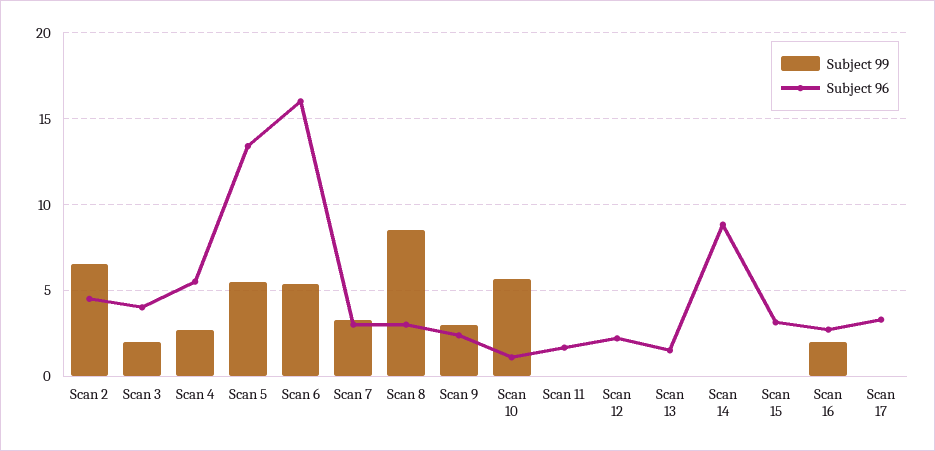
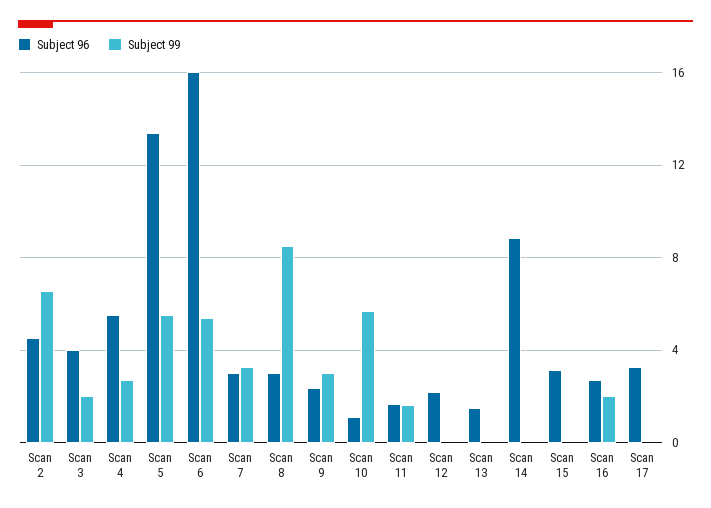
  {
    "Subject 99": {
      "Scan 2": 6.5,
      "Scan 3": 2,
      "Scan 4": 2.5,
      "Scan 5": 5.5,
      "Scan 6": 5.5,
      "Scan 7": 3.5,
      "Scan 8": 8.5,
      "Scan 9": 3,
      "Scan 10": 5.5,
-     "Scan 11": 0,
+     "Scan 11": 1.5,
      "Scan 12": 0,
      "Scan 13": 0,
      "Scan 14": 0,
      "Scan 15": 0,
      "Scan 16": 2,
      "Scan 17": 0
    },
    "Subject 96": {
      "Scan 2": 4.5,
      "Scan 3": 4,
      "Scan 4": 5.5,
      "Scan 5": 13.5,
      "Scan 6": 16,
      "Scan 7": 3,
      "Scan 8": 3,
      "Scan 9": 2.5,
      "Scan 10": 1,
      "Scan 11": 1.5,
      "Scan 12": 2,
      "Scan 13": 1.5,
      "Scan 14": 9,
      "Scan 15": 3,
      "Scan 16": 2.5,
      "Scan 17": 3.5
    }
  }

